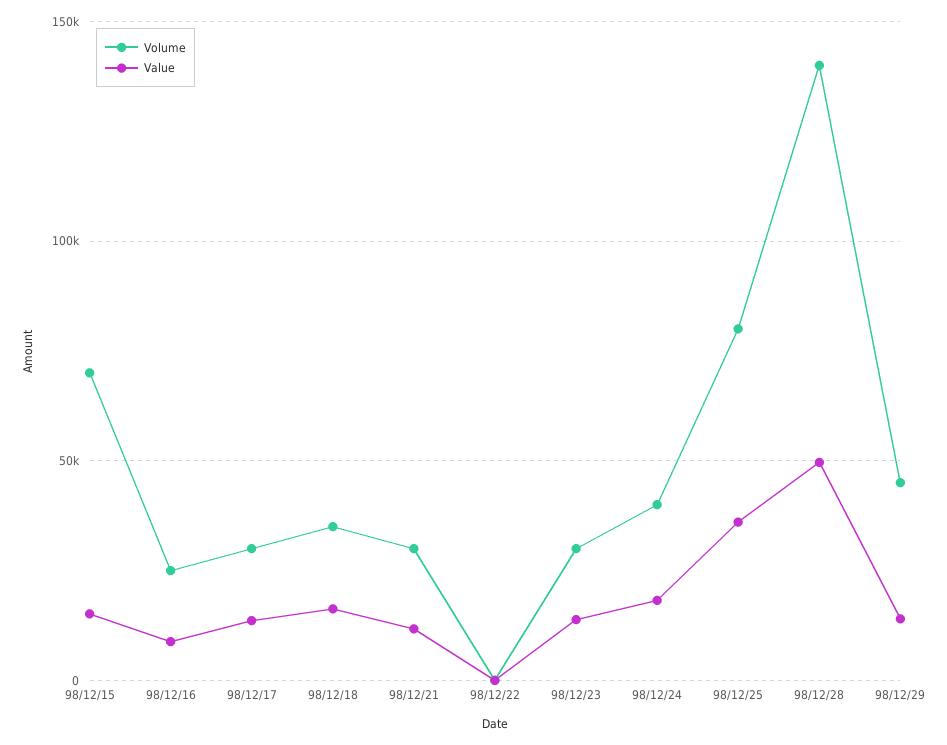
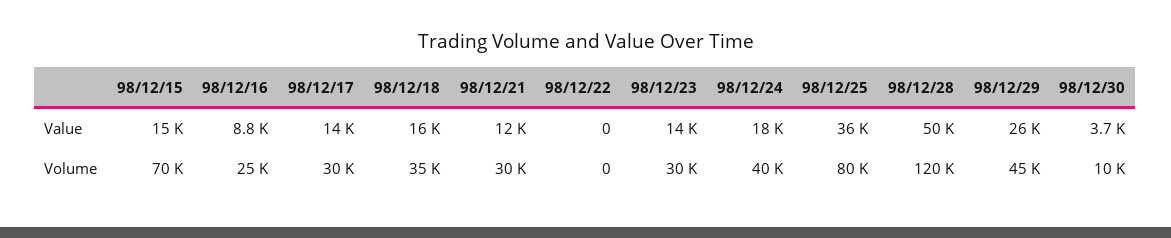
  {
    "Volume": {
      "98/12/15": 70000,
      "98/12/16": 25000,
      "98/12/17": 30000,
      "98/12/18": 35000,
      "98/12/21": 30000,
      "98/12/22": 0,
      "98/12/23": 30000,
      "98/12/24": 40000,
      "98/12/25": 80000,
-     "98/12/28": 140000,
+     "98/12/28": 120000,
-     "98/12/29": 45000
+     "98/12/29": 45000,
+     "98/12/30": 10000
    },
    "Value": {
      "98/12/15": 15000,
      "98/12/16": 8800,
      "98/12/17": 14000,
      "98/12/18": 16000,
      "98/12/21": 12000,
      "98/12/22": 0,
      "98/12/23": 14000,
      "98/12/24": 18000,
      "98/12/25": 36000,
      "98/12/28": 50000,
-     "98/12/29": 15000
+     "98/12/29": 26000,
+     "98/12/30": 3700
    }
  }

